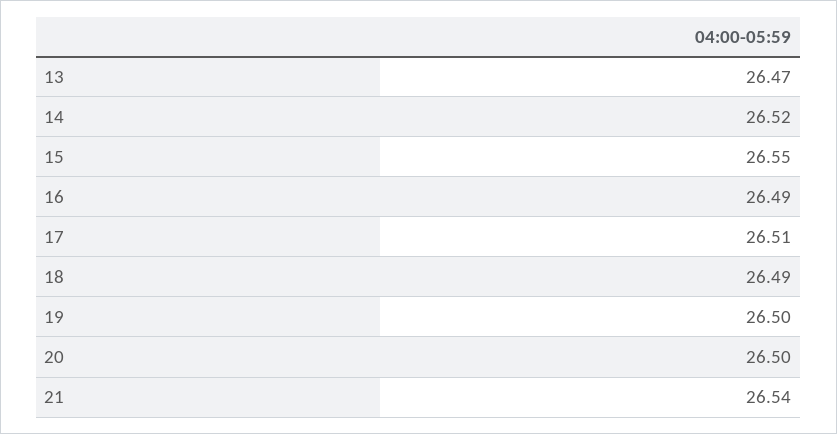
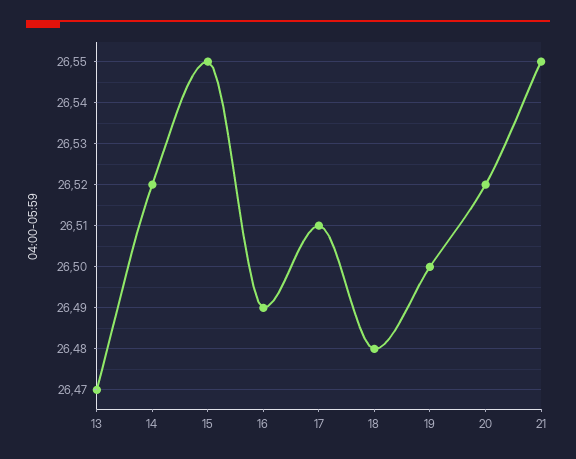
  {
    "13": 26.47,
    "14": 26.52,
    "15": 26.55,
    "16": 26.49,
    "17": 26.51,
-   "18": 26.49,
+   "18": 26.48,
    "19": 26.5,
-   "20": 26.5,
+   "20": 26.52,
-   "21": 26.54
+   "21": 26.55
  }

